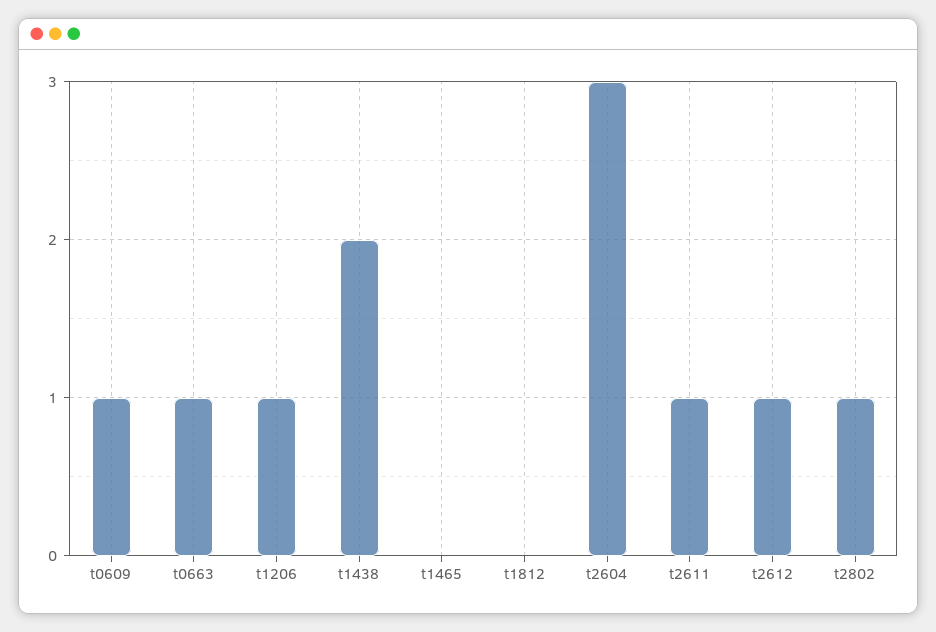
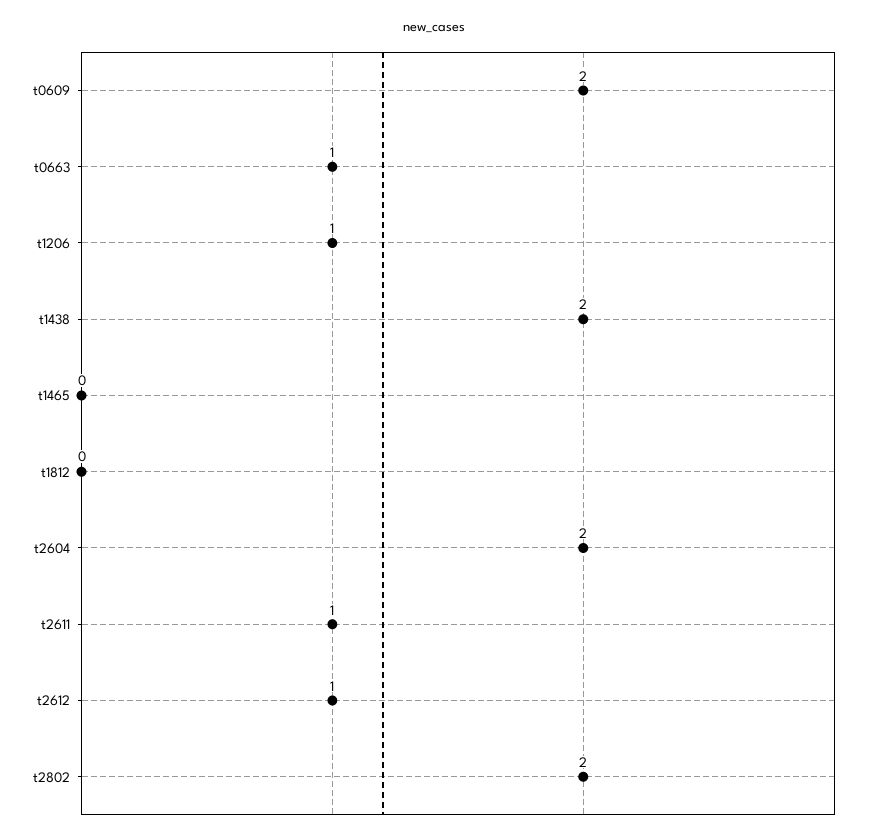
  {
-   "t0609": 1,
+   "t0609": 2,
    "t0663": 1,
    "t1206": 1,
    "t1438": 2,
    "t1465": 0,
    "t1812": 0,
-   "t2604": 3,
+   "t2604": 2,
    "t2611": 1,
    "t2612": 1,
-   "t2802": 1
+   "t2802": 2
  }

